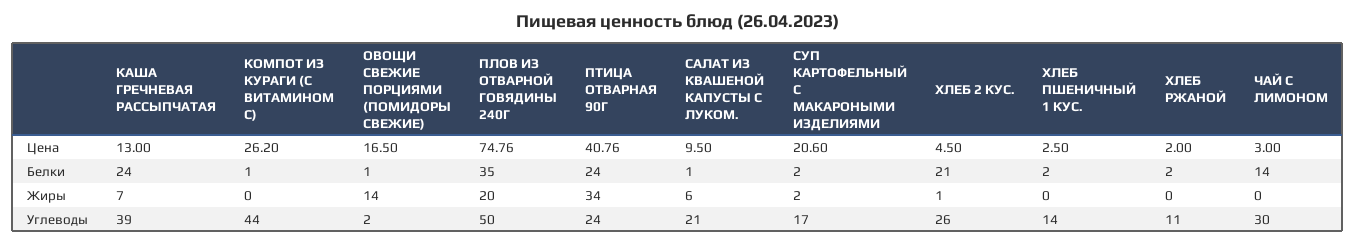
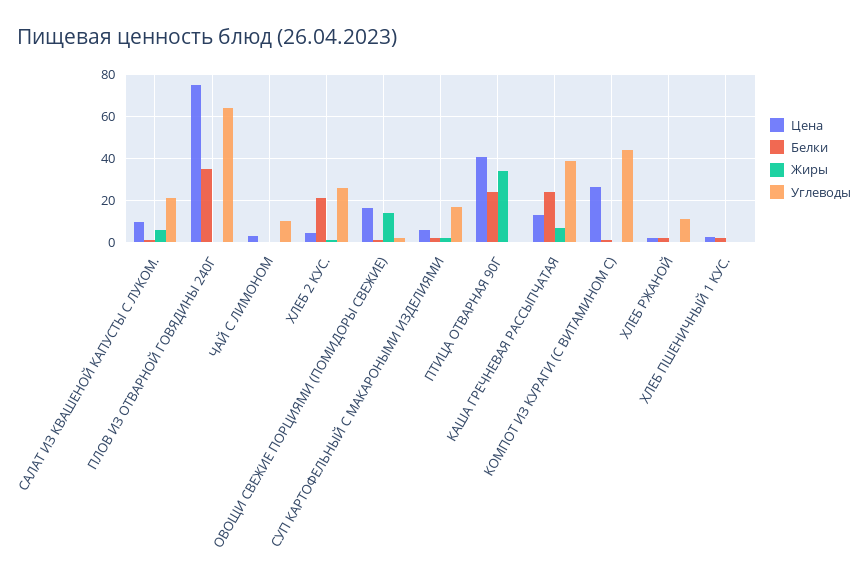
  {
    "Цена": {
      "КАША ГРЕЧНЕВАЯ РАССЫПЧАТАЯ": 13,
      "КОМПОТ ИЗ КУРАГИ (С ВИТАМИНОМ С)": 26.2,
      "ОВОЩИ СВЕЖИЕ ПОРЦИЯМИ (ПОМИДОРЫ СВЕЖИЕ)": 16.5,
      "ПЛОВ ИЗ ОТВАРНОЙ ГОВЯДИНЫ 240Г": 74.76,
      "ПТИЦА ОТВАРНАЯ 90Г": 40.76,
      "САЛАТ ИЗ КВАШЕНОЙ КАПУСТЫ С ЛУКОМ.": 9.5,
-     "СУП КАРТОФЕЛЬНЫЙ С МАКАРОНЫМИ ИЗДЕЛИЯМИ": 20.6,
+     "СУП КАРТОФЕЛЬНЫЙ С МАКАРОНЫМИ ИЗДЕЛИЯМИ": 5,
      "ХЛЕБ 2 КУС.": 4.5,
      "ХЛЕБ ПШЕНИЧНЫЙ 1 КУС.": 2.5,
      "ХЛЕБ РЖАНОЙ": 2,
      "ЧАЙ С ЛИМОНОМ": 3
    },
    "Белки": {
      "КАША ГРЕЧНЕВАЯ РАССЫПЧАТАЯ": 24,
      "КОМПОТ ИЗ КУРАГИ (С ВИТАМИНОМ С)": 1,
      "ОВОЩИ СВЕЖИЕ ПОРЦИЯМИ (ПОМИДОРЫ СВЕЖИЕ)": 1,
      "ПЛОВ ИЗ ОТВАРНОЙ ГОВЯДИНЫ 240Г": 35,
      "ПТИЦА ОТВАРНАЯ 90Г": 24,
      "САЛАТ ИЗ КВАШЕНОЙ КАПУСТЫ С ЛУКОМ.": 1,
      "СУП КАРТОФЕЛЬНЫЙ С МАКАРОНЫМИ ИЗДЕЛИЯМИ": 2,
      "ХЛЕБ 2 КУС.": 21,
      "ХЛЕБ ПШЕНИЧНЫЙ 1 КУС.": 2,
      "ХЛЕБ РЖАНОЙ": 2,
-     "ЧАЙ С ЛИМОНОМ": 14
+     "ЧАЙ С ЛИМОНОМ": 0
    },
    "Жиры": {
      "КАША ГРЕЧНЕВАЯ РАССЫПЧАТАЯ": 7,
      "КОМПОТ ИЗ КУРАГИ (С ВИТАМИНОМ С)": 0,
      "ОВОЩИ СВЕЖИЕ ПОРЦИЯМИ (ПОМИДОРЫ СВЕЖИЕ)": 14,
-     "ПЛОВ ИЗ ОТВАРНОЙ ГОВЯДИНЫ 240Г": 20,
+     "ПЛОВ ИЗ ОТВАРНОЙ ГОВЯДИНЫ 240Г": 0,
      "ПТИЦА ОТВАРНАЯ 90Г": 34,
      "САЛАТ ИЗ КВАШЕНОЙ КАПУСТЫ С ЛУКОМ.": 6,
      "СУП КАРТОФЕЛЬНЫЙ С МАКАРОНЫМИ ИЗДЕЛИЯМИ": 2,
      "ХЛЕБ 2 КУС.": 1,
      "ХЛЕБ ПШЕНИЧНЫЙ 1 КУС.": 0,
      "ХЛЕБ РЖАНОЙ": 0,
      "ЧАЙ С ЛИМОНОМ": 0
    },
    "Углеводы": {
      "КАША ГРЕЧНЕВАЯ РАССЫПЧАТАЯ": 39,
      "КОМПОТ ИЗ КУРАГИ (С ВИТАМИНОМ С)": 44,
      "ОВОЩИ СВЕЖИЕ ПОРЦИЯМИ (ПОМИДОРЫ СВЕЖИЕ)": 2,
-     "ПЛОВ ИЗ ОТВАРНОЙ ГОВЯДИНЫ 240Г": 50,
+     "ПЛОВ ИЗ ОТВАРНОЙ ГОВЯДИНЫ 240Г": 65,
-     "ПТИЦА ОТВАРНАЯ 90Г": 24,
+     "ПТИЦА ОТВАРНАЯ 90Г": 0,
      "САЛАТ ИЗ КВАШЕНОЙ КАПУСТЫ С ЛУКОМ.": 21,
      "СУП КАРТОФЕЛЬНЫЙ С МАКАРОНЫМИ ИЗДЕЛИЯМИ": 17,
      "ХЛЕБ 2 КУС.": 26,
-     "ХЛЕБ ПШЕНИЧНЫЙ 1 КУС.": 14,
+     "ХЛЕБ ПШЕНИЧНЫЙ 1 КУС.": 0,
      "ХЛЕБ РЖАНОЙ": 11,
-     "ЧАЙ С ЛИМОНОМ": 30
+     "ЧАЙ С ЛИМОНОМ": 10
    }
  }

